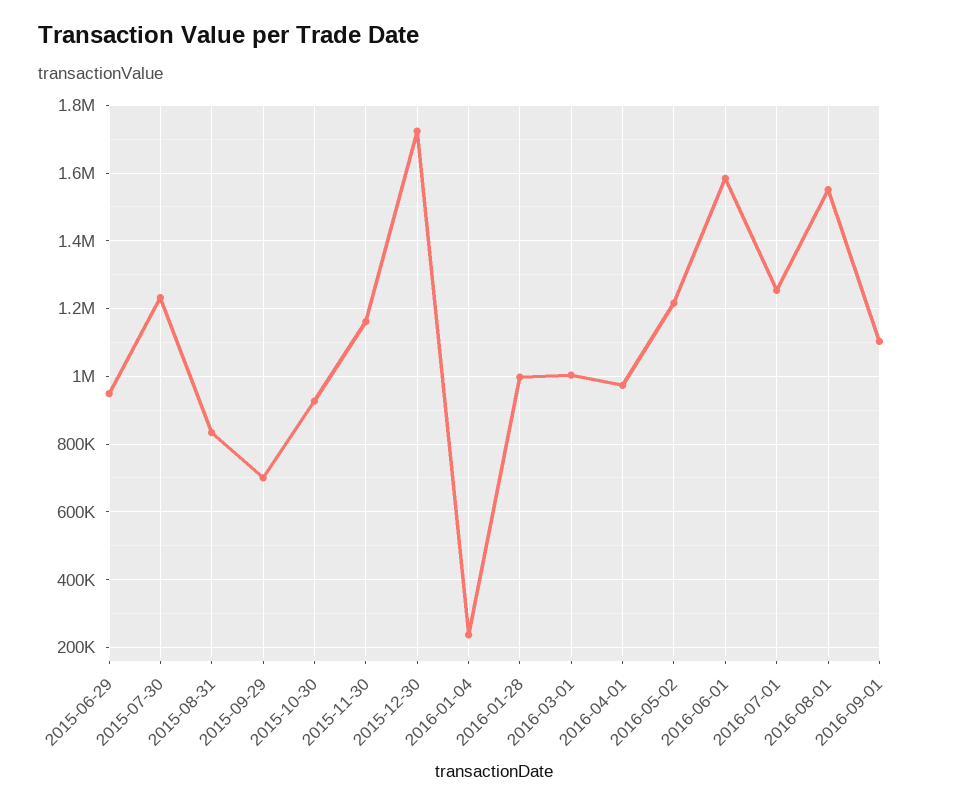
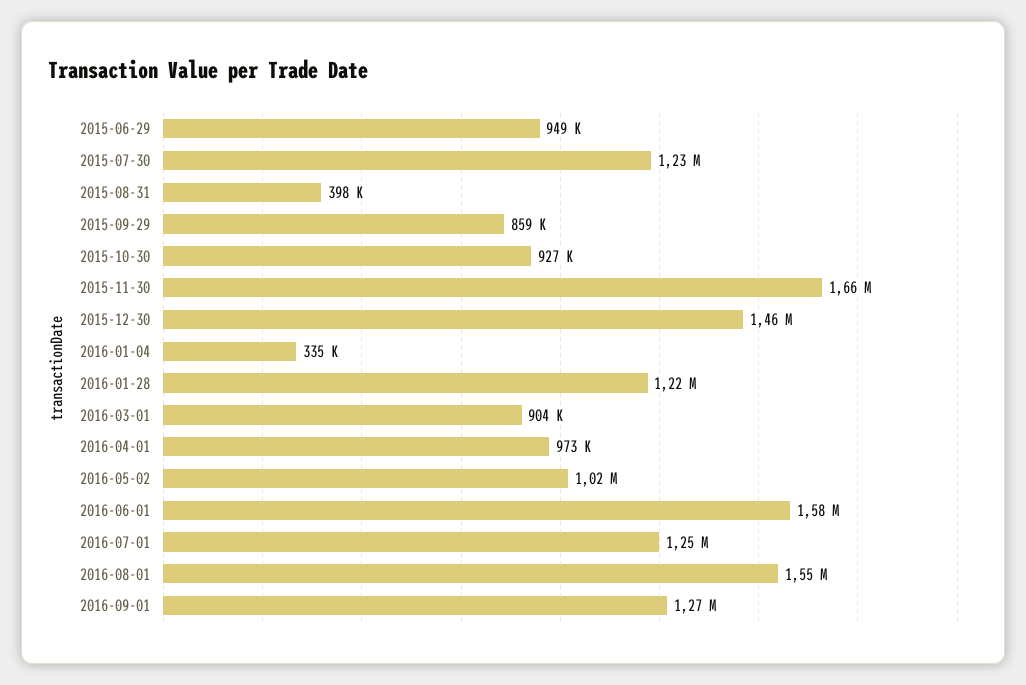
  {
    "2015-06-29": 949000,
    "2015-07-30": 1230000,
-   "2015-08-31": 840000,
+   "2015-08-31": 398000,
-   "2015-09-29": 700000,
+   "2015-09-29": 859000,
    "2015-10-30": 927000,
-   "2015-11-30": 1160000,
+   "2015-11-30": 1660000,
-   "2015-12-30": 1720000,
+   "2015-12-30": 1460000,
-   "2016-01-04": 240000,
+   "2016-01-04": 335000,
-   "2016-01-28": 1000000,
+   "2016-01-28": 1220000,
-   "2016-03-01": 1000000,
+   "2016-03-01": 904000,
    "2016-04-01": 973000,
-   "2016-05-02": 1220000,
+   "2016-05-02": 1020000,
    "2016-06-01": 1580000,
    "2016-07-01": 1250000,
    "2016-08-01": 1550000,
-   "2016-09-01": 1100000
+   "2016-09-01": 1270000
  }

